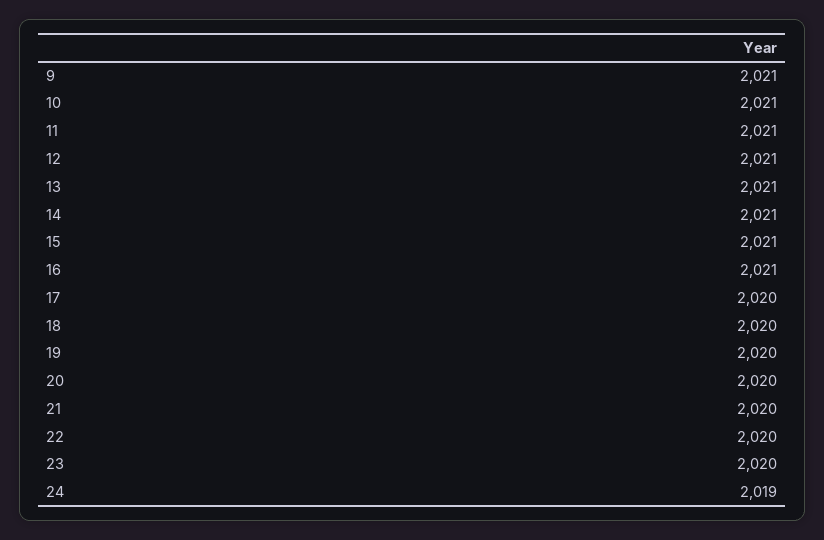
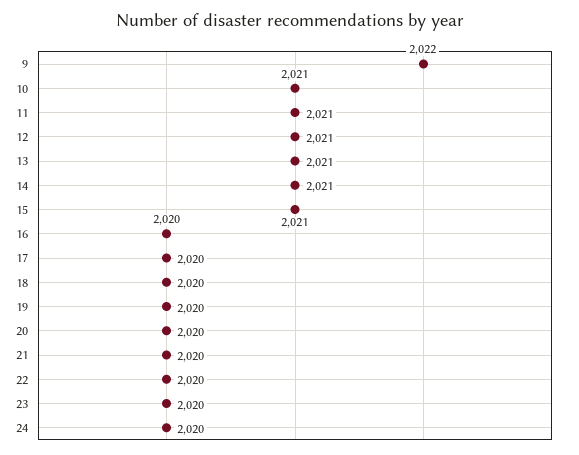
  {
-   "9": 2021,
+   "9": 2022,
    "10": 2021,
    "11": 2021,
    "12": 2021,
    "13": 2021,
    "14": 2021,
    "15": 2021,
-   "16": 2021,
+   "16": 2020,
    "17": 2020,
    "18": 2020,
    "19": 2020,
    "20": 2020,
    "21": 2020,
    "22": 2020,
    "23": 2020,
-   "24": 2019
+   "24": 2020
  }

